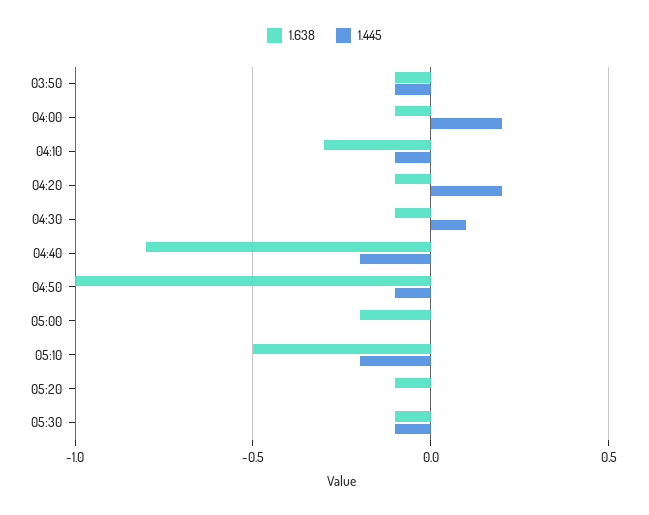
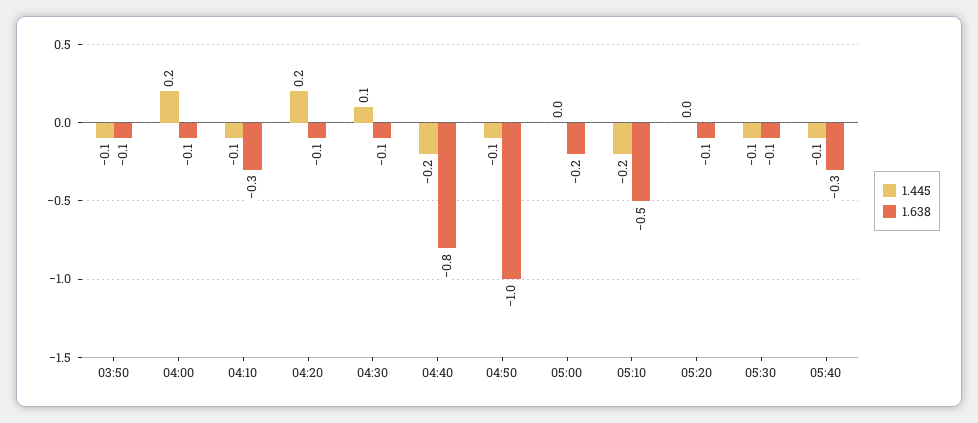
  {
    "1.638": {
      "03:50": -0.1,
      "04:00": -0.1,
      "04:10": -0.3,
      "04:20": -0.1,
      "04:30": -0.1,
      "04:40": -0.8,
      "04:50": -1,
      "05:00": -0.2,
      "05:10": -0.5,
      "05:20": -0.1,
-     "05:30": -0.1
+     "05:30": -0.1,
+     "05:40": -0.3
    },
    "1.445": {
      "03:50": -0.1,
      "04:00": 0.2,
      "04:10": -0.1,
      "04:20": 0.2,
      "04:30": 0.1,
      "04:40": -0.2,
      "04:50": -0.1,
      "05:00": 0,
      "05:10": -0.2,
      "05:20": 0,
-     "05:30": -0.1
+     "05:30": -0.1,
+     "05:40": -0.1
    }
  }

